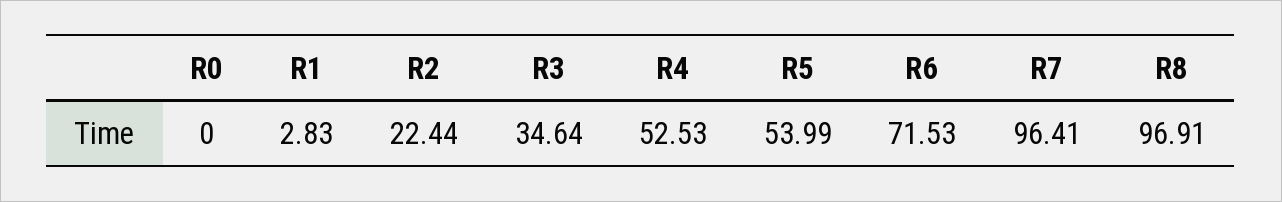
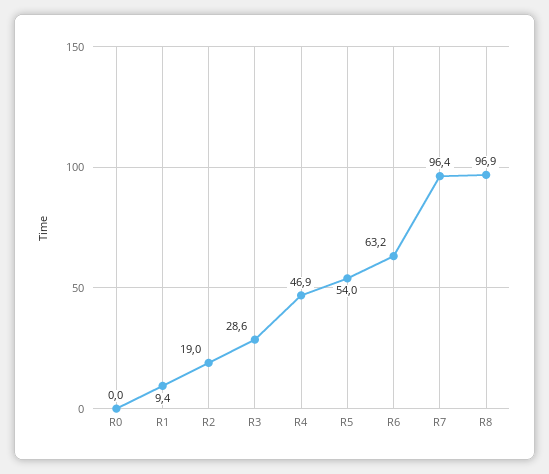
  {
    "R0": 0,
-   "R1": 2.83,
+   "R1": 9.4,
-   "R2": 22.44,
+   "R2": 19,
-   "R3": 34.64,
+   "R3": 28.6,
-   "R4": 52.53,
+   "R4": 46.9,
    "R5": 53.99,
-   "R6": 71.53,
+   "R6": 63.2,
    "R7": 96.41,
    "R8": 96.91
  }

